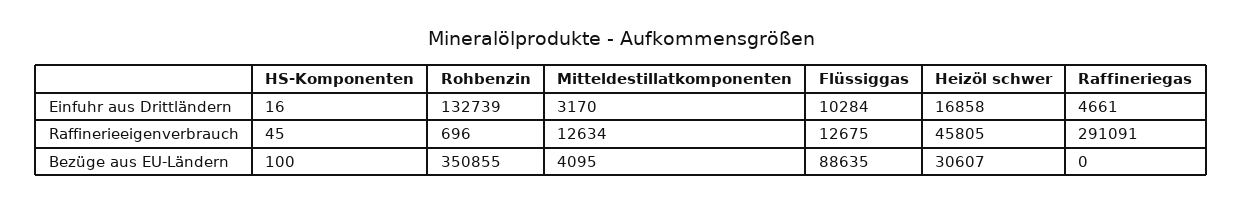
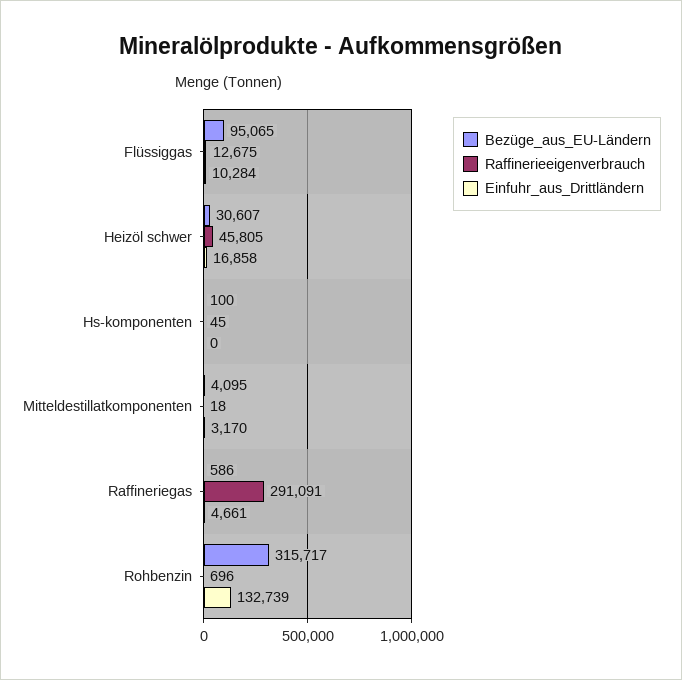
  {
    "Einfuhr aus Drittländern": {
-     "HS-Komponenten": 16,
+     "HS-Komponenten": 0,
      "Rohbenzin": 132739,
      "Mitteldestillatkomponenten": 3170,
      "Flüssiggas": 10284,
      "Heizöl schwer": 16858,
      "Raffineriegas": 4661
    },
    "Raffinerieeigenverbrauch": {
      "HS-Komponenten": 45,
      "Rohbenzin": 696,
-     "Mitteldestillatkomponenten": 12634,
+     "Mitteldestillatkomponenten": 18,
      "Flüssiggas": 12675,
      "Heizöl schwer": 45805,
      "Raffineriegas": 291091
    },
    "Bezüge aus EU-Ländern": {
      "HS-Komponenten": 100,
-     "Rohbenzin": 350855,
+     "Rohbenzin": 315717,
      "Mitteldestillatkomponenten": 4095,
-     "Flüssiggas": 88635,
+     "Flüssiggas": 95065,
      "Heizöl schwer": 30607,
-     "Raffineriegas": 0
+     "Raffineriegas": 586
    }
  }

